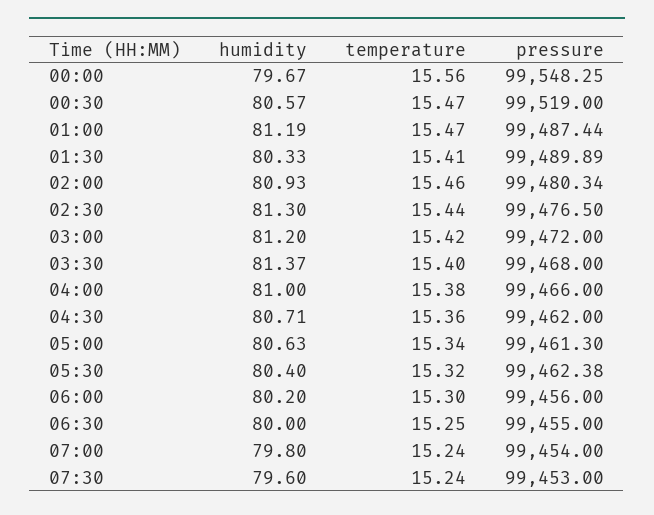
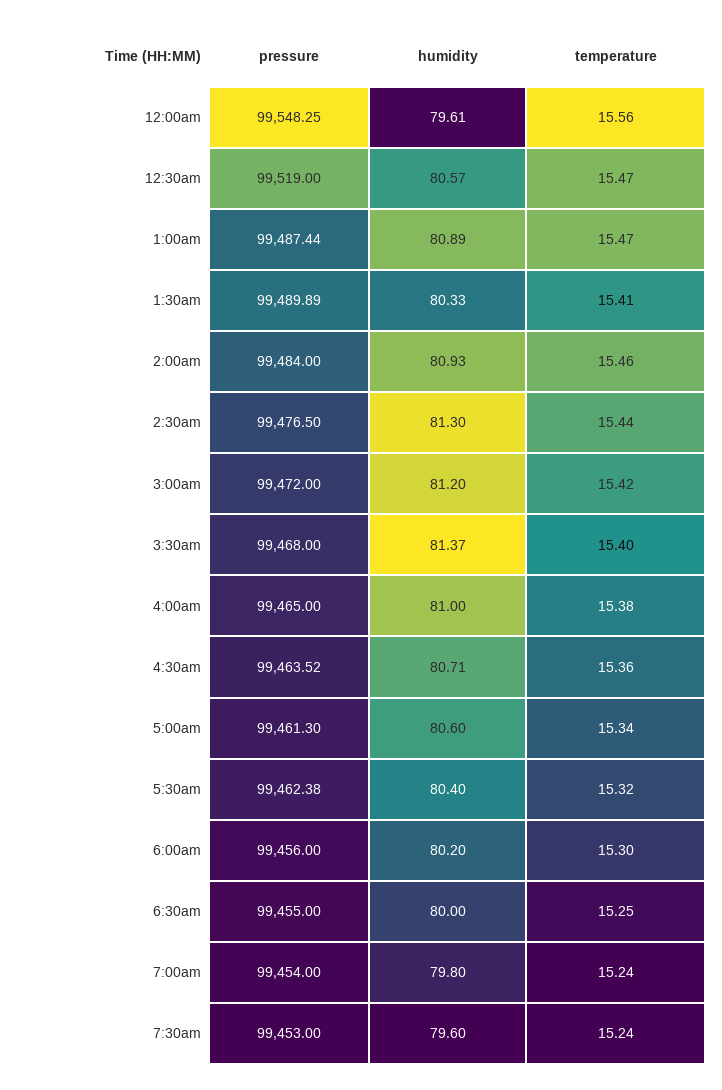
  {
    "humidity": {
-     "00:00": 79.67,
+     "00:00": 79.61,
      "00:30": 80.57,
-     "01:00": 81.19,
+     "01:00": 80.89,
      "01:30": 80.33,
      "02:00": 80.93,
      "02:30": 81.3,
      "03:00": 81.2,
      "03:30": 81.37,
      "04:00": 81,
      "04:30": 80.71,
-     "05:00": 80.63,
+     "05:00": 80.6,
      "05:30": 80.4,
      "06:00": 80.2,
      "06:30": 80,
      "07:00": 79.8,
      "07:30": 79.6
    },
    "temperature": {
      "00:00": 15.56,
      "00:30": 15.47,
      "01:00": 15.47,
      "01:30": 15.41,
      "02:00": 15.46,
      "02:30": 15.44,
      "03:00": 15.42,
      "03:30": 15.4,
      "04:00": 15.38,
      "04:30": 15.36,
      "05:00": 15.34,
      "05:30": 15.32,
      "06:00": 15.3,
      "06:30": 15.25,
      "07:00": 15.24,
      "07:30": 15.24
    },
    "pressure": {
      "00:00": 99548.25,
      "00:30": 99519,
      "01:00": 99487.44,
      "01:30": 99489.89,
-     "02:00": 99480.34,
+     "02:00": 99484,
      "02:30": 99476.5,
      "03:00": 99472,
      "03:30": 99468,
-     "04:00": 99466,
+     "04:00": 99465,
-     "04:30": 99462,
+     "04:30": 99463.52,
      "05:00": 99461.3,
      "05:30": 99462.38,
      "06:00": 99456,
      "06:30": 99455,
      "07:00": 99454,
      "07:30": 99453
    }
  }

